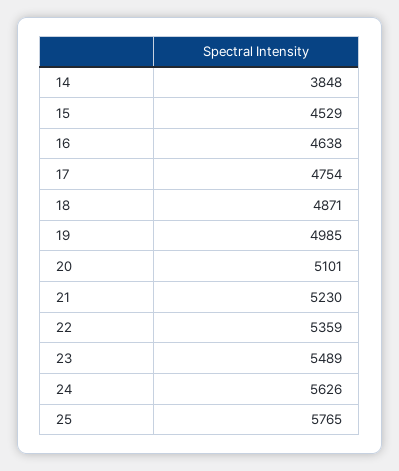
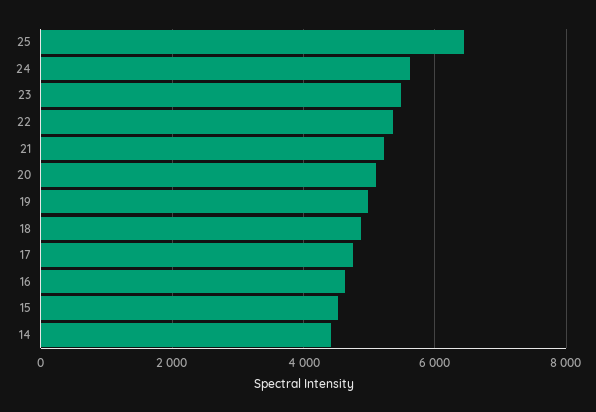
  {
-   "14": 3848,
+   "14": 4400,
    "15": 4529,
    "16": 4638,
    "17": 4754,
    "18": 4871,
    "19": 4985,
    "20": 5101,
    "21": 5230,
    "22": 5359,
    "23": 5489,
    "24": 5626,
-   "25": 5765
+   "25": 6400
  }

